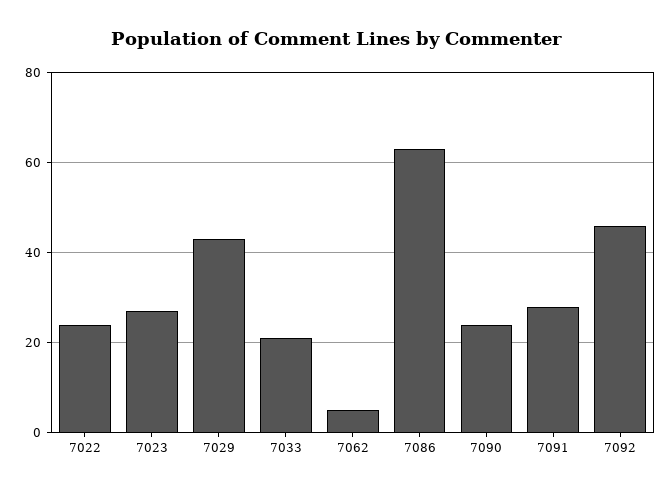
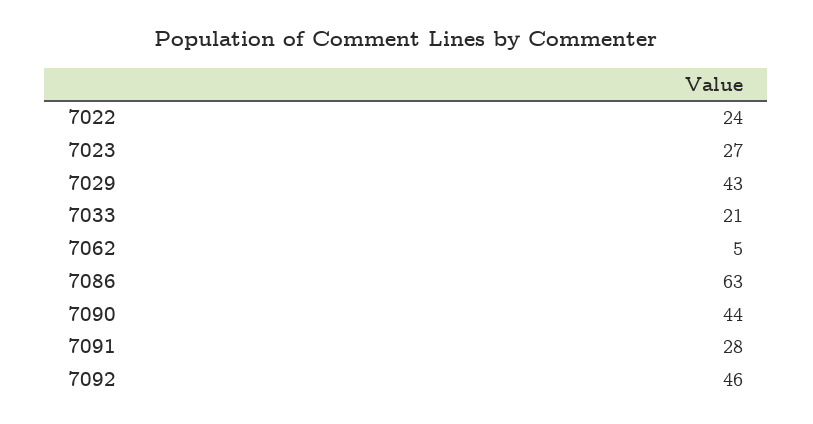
  {
    "7022": 24,
    "7023": 27,
    "7029": 43,
    "7033": 21,
    "7062": 5,
    "7086": 63,
-   "7090": 25,
+   "7090": 44,
    "7091": 28,
    "7092": 46
  }

